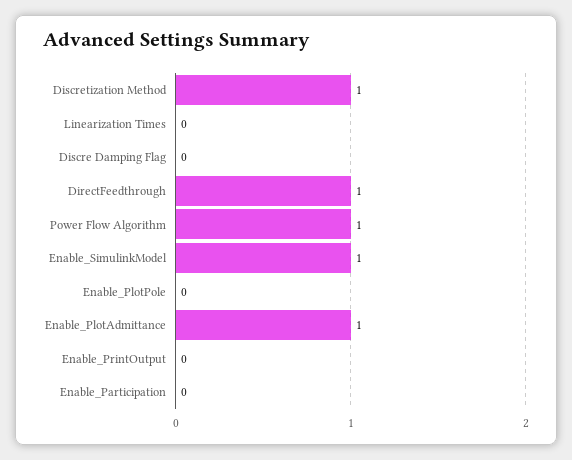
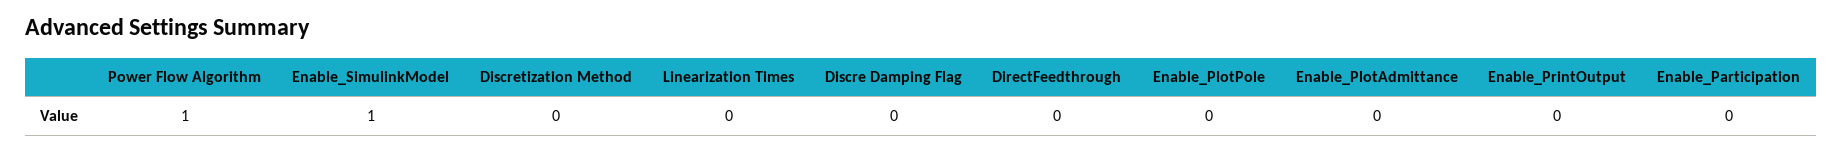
  {
-   "Discretization Method": 1,
+   "Discretization Method": 0,
    "Linearization Times": 0,
    "Discre Damping Flag": 0,
-   "DirectFeedthrough": 1,
+   "DirectFeedthrough": 0,
    "Power Flow Algorithm": 1,
    "Enable_SimulinkModel": 1,
    "Enable_PlotPole": 0,
-   "Enable_PlotAdmittance": 1,
+   "Enable_PlotAdmittance": 0,
    "Enable_PrintOutput": 0,
    "Enable_Participation": 0
  }

